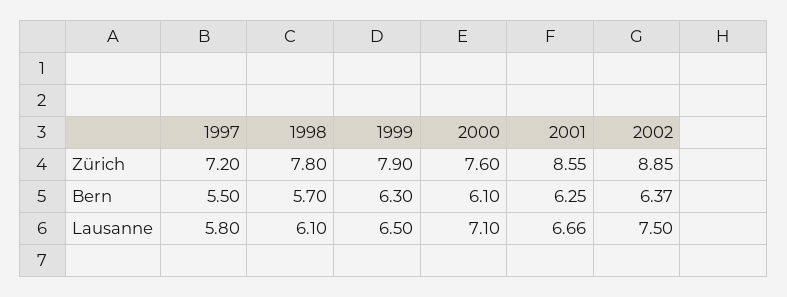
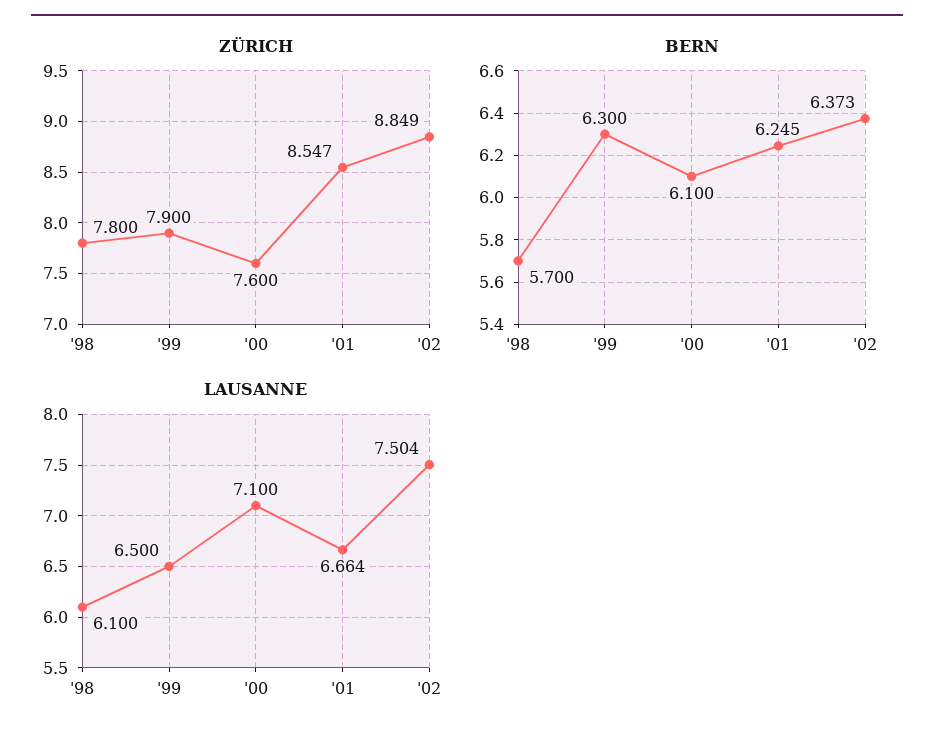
  {
    "Zürich": {
-     "1997": 7.2,
      "1998": 7.8,
      "1999": 7.9,
      "2000": 7.6,
      "2001": 8.547,
      "2002": 8.849
    },
    "Bern": {
-     "1997": 5.5,
      "1998": 5.7,
      "1999": 6.3,
      "2000": 6.1,
      "2001": 6.245,
      "2002": 6.373
    },
    "Lausanne": {
-     "1997": 5.8,
      "1998": 6.1,
      "1999": 6.5,
      "2000": 7.1,
      "2001": 6.664,
      "2002": 7.504
    }
  }

